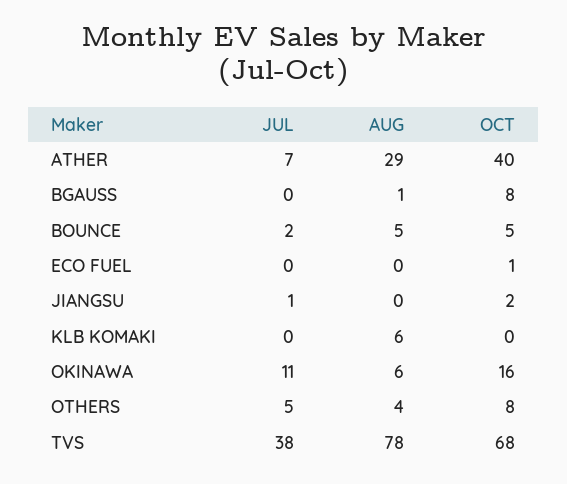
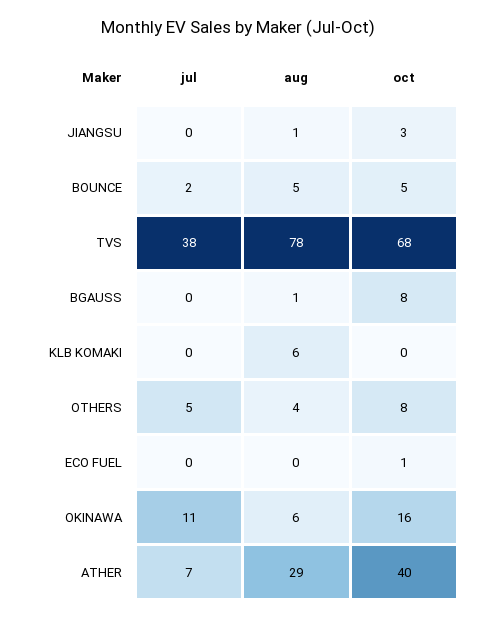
  {
    "JUL": {
      "ATHER": 7,
      "BGAUSS": 0,
      "BOUNCE": 2,
      "ECO FUEL": 0,
-     "JIANGSU": 1,
+     "JIANGSU": 0,
      "KLB KOMAKI": 0,
      "OKINAWA": 11,
      "OTHERS": 5,
      "TVS": 38
    },
    "AUG": {
      "ATHER": 29,
      "BGAUSS": 1,
      "BOUNCE": 5,
      "ECO FUEL": 0,
-     "JIANGSU": 0,
+     "JIANGSU": 1,
      "KLB KOMAKI": 6,
      "OKINAWA": 6,
      "OTHERS": 4,
      "TVS": 78
    },
    "OCT": {
      "ATHER": 40,
      "BGAUSS": 8,
      "BOUNCE": 5,
      "ECO FUEL": 1,
-     "JIANGSU": 2,
+     "JIANGSU": 3,
      "KLB KOMAKI": 0,
      "OKINAWA": 16,
      "OTHERS": 8,
      "TVS": 68
    }
  }

